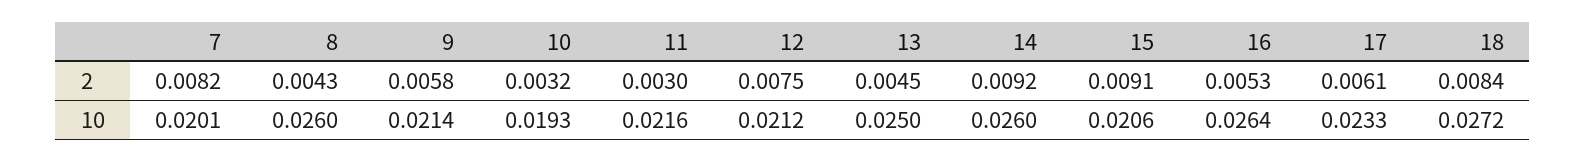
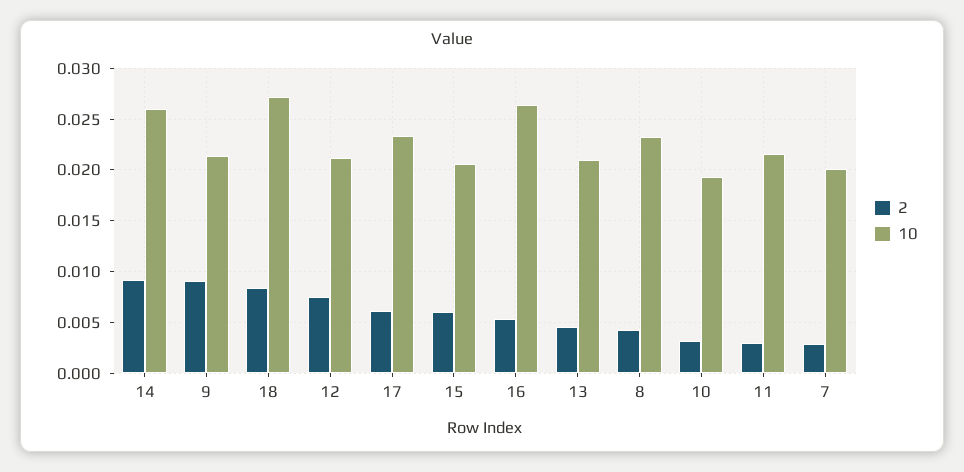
  {
    "2": {
-     "7": 0.0082,
+     "7": 0.003,
      "8": 0.0043,
-     "9": 0.0058,
+     "9": 0.009,
      "10": 0.0032,
      "11": 0.003,
      "12": 0.0075,
      "13": 0.0045,
      "14": 0.0092,
-     "15": 0.0091,
+     "15": 0.006,
      "16": 0.0053,
      "17": 0.0061,
      "18": 0.0084
    },
    "10": {
      "7": 0.0201,
-     "8": 0.026,
+     "8": 0.023,
      "9": 0.0214,
      "10": 0.0193,
      "11": 0.0216,
      "12": 0.0212,
-     "13": 0.025,
+     "13": 0.021,
      "14": 0.026,
      "15": 0.0206,
      "16": 0.0264,
      "17": 0.0233,
      "18": 0.0272
    }
  }

